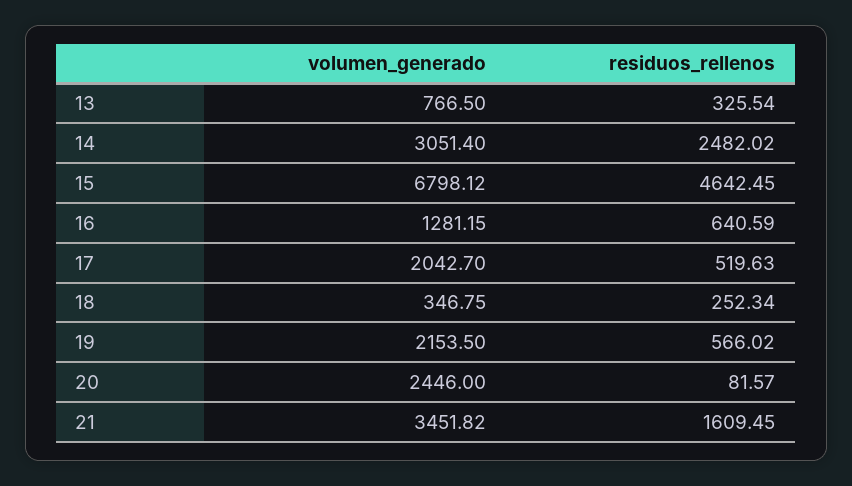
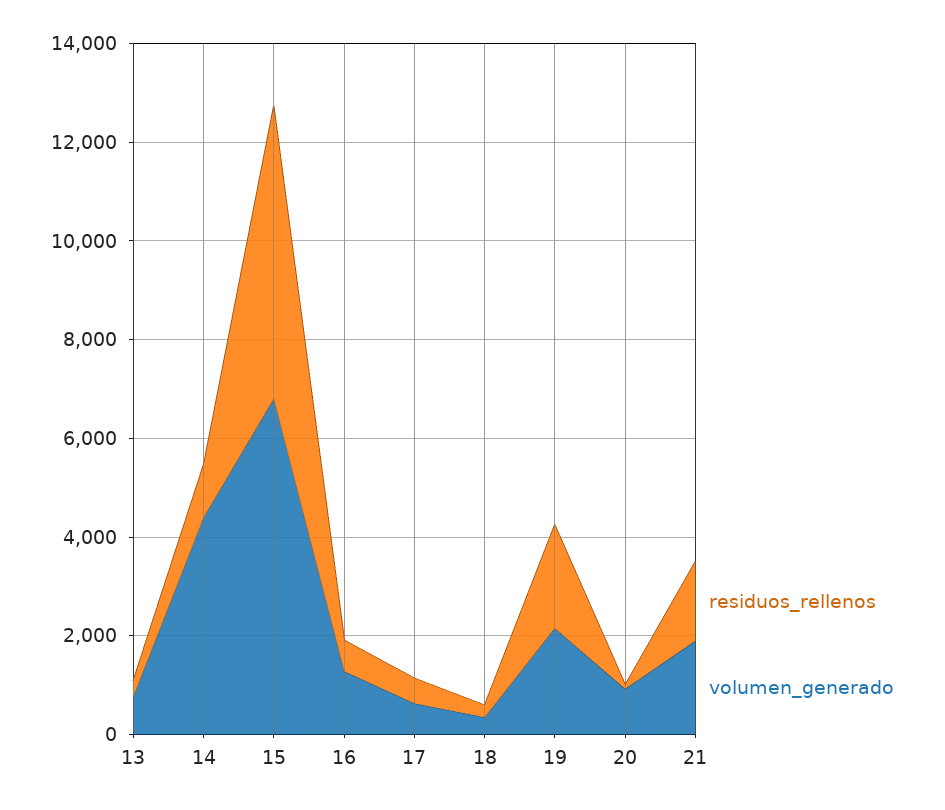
  {
    "volumen_generado": {
      "13": 766.5,
-     "14": 3051.4,
+     "14": 4500,
      "15": 6798.12,
      "16": 1281.15,
-     "17": 2042.7,
+     "17": 500,
      "18": 346.75,
      "19": 2153.5,
-     "20": 2446,
+     "20": 1000,
-     "21": 3451.82
+     "21": 2000
    },
    "residuos_rellenos": {
      "13": 325.54,
-     "14": 2482.02,
+     "14": 1000,
-     "15": 4642.45,
+     "15": 6000,
      "16": 640.59,
      "17": 519.63,
      "18": 252.34,
-     "19": 566.02,
+     "19": 2000,
      "20": 81.57,
      "21": 1609.45
    }
  }

